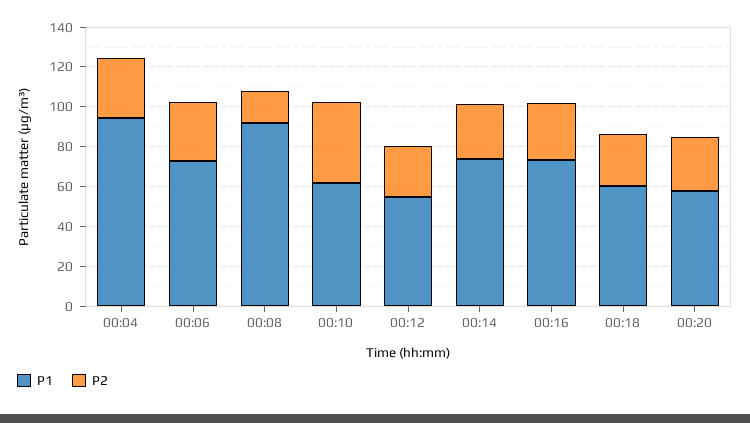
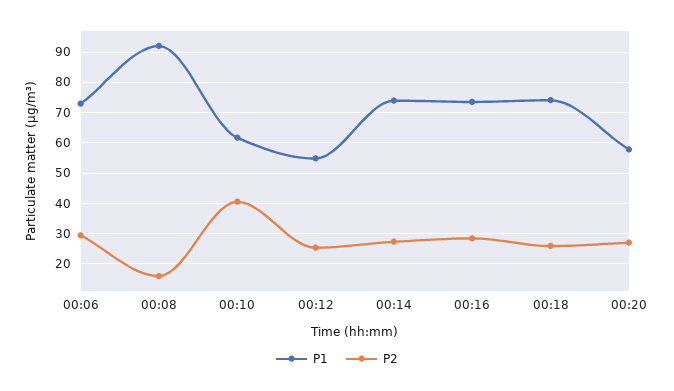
  {
    "P1": {
-     "00:04": 95,
      "00:06": 72,
      "00:08": 92,
      "00:10": 62,
      "00:12": 54,
      "00:14": 74,
      "00:16": 74,
-     "00:18": 60,
+     "00:18": 74,
      "00:20": 58
    },
    "P2": {
-     "00:04": 30,
      "00:06": 30,
      "00:08": 16,
      "00:10": 40,
      "00:12": 26,
      "00:14": 28,
      "00:16": 28,
      "00:18": 26,
      "00:20": 28
    }
  }

